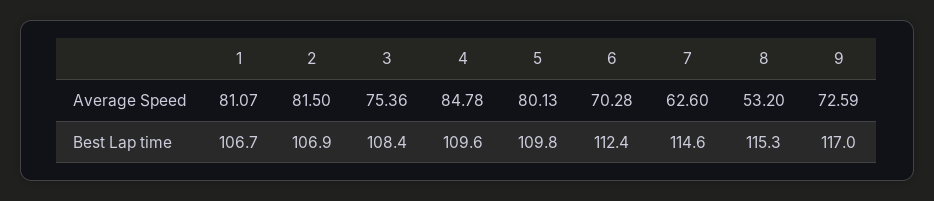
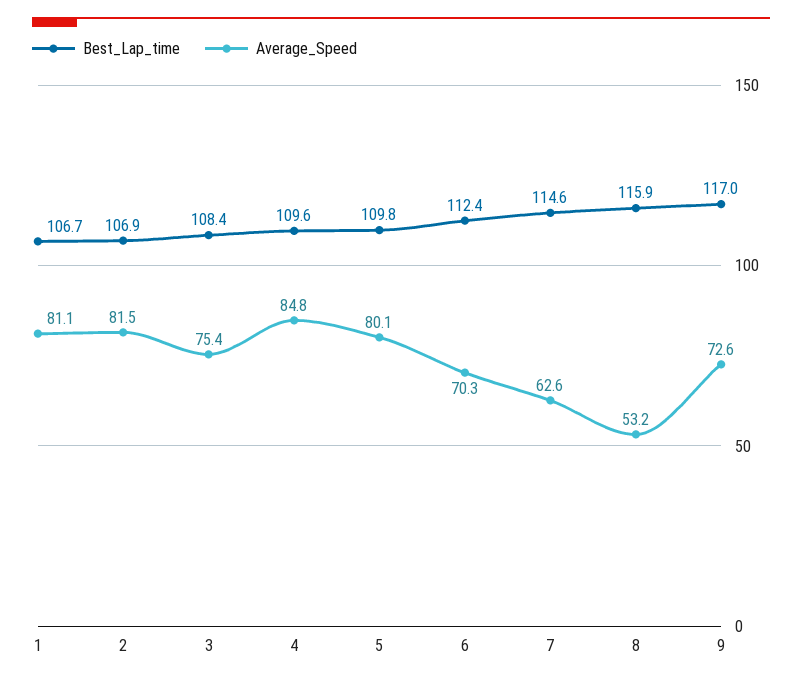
  {
    "Average Speed": {
      "1": 81.07,
      "2": 81.5,
      "3": 75.36,
      "4": 84.78,
      "5": 80.13,
      "6": 70.28,
      "7": 62.6,
      "8": 53.2,
      "9": 72.59
    },
    "Best Lap time": {
      "1": 106.7,
      "2": 106.9,
      "3": 108.4,
      "4": 109.6,
      "5": 109.8,
      "6": 112.4,
      "7": 114.6,
-     "8": 115.3,
+     "8": 115.9,
      "9": 117
    }
  }

